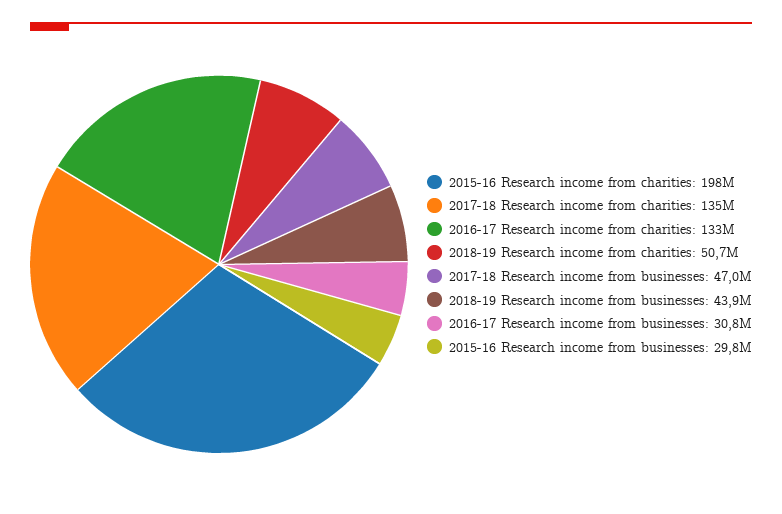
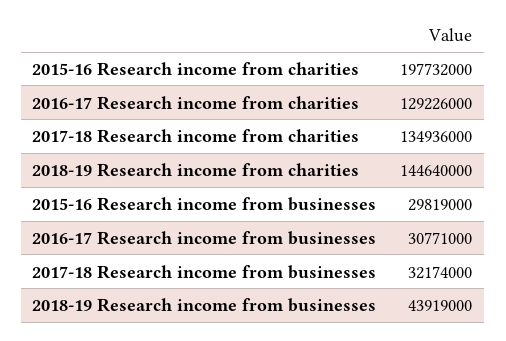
  {
    "2015-16 Research income from charities": 197732000,
    "2017-18 Research income from charities": 134936000,
-   "2016-17 Research income from charities": 133000000,
+   "2016-17 Research income from charities": 129226000,
-   "2018-19 Research income from charities": 50700000,
+   "2018-19 Research income from charities": 144640000,
-   "2017-18 Research income from businesses": 47000000,
+   "2017-18 Research income from businesses": 32174000,
    "2018-19 Research income from businesses": 43919000,
    "2016-17 Research income from businesses": 30771000,
    "2015-16 Research income from businesses": 29819000
  }

